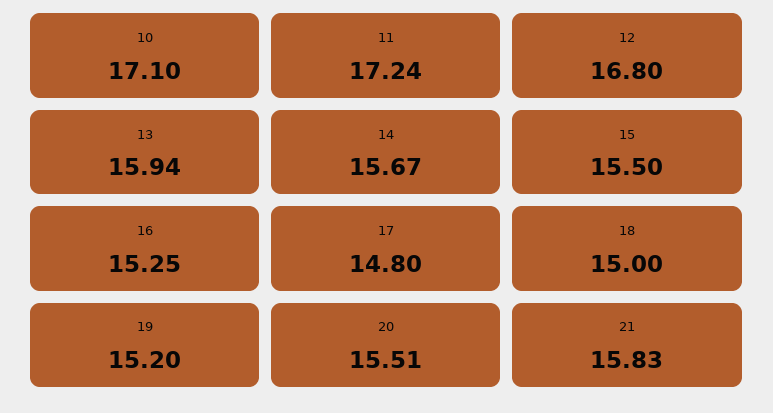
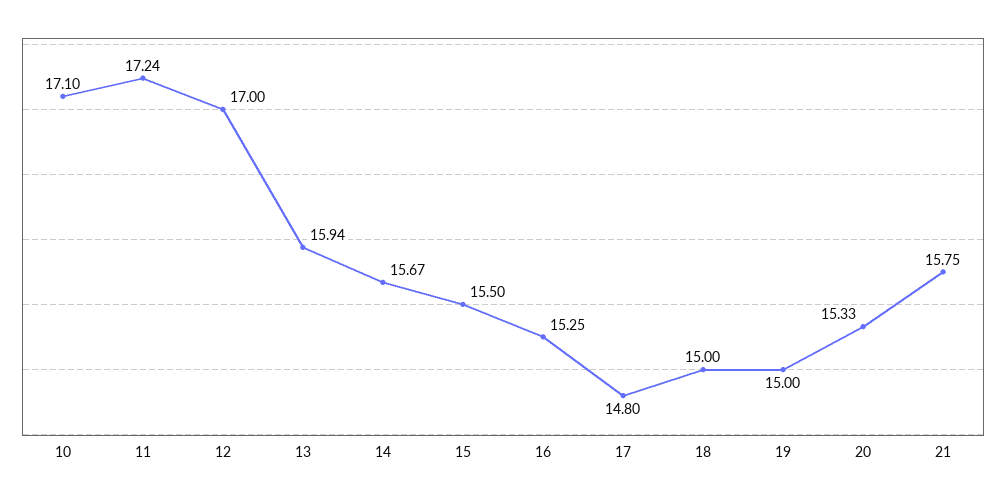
  {
    "10": 17.1,
    "11": 17.24,
-   "12": 16.8,
+   "12": 17,
    "13": 15.94,
    "14": 15.67,
    "15": 15.5,
    "16": 15.25,
    "17": 14.8,
    "18": 15,
-   "19": 15.2,
+   "19": 15,
-   "20": 15.51,
+   "20": 15.33,
-   "21": 15.83
+   "21": 15.75
  }

